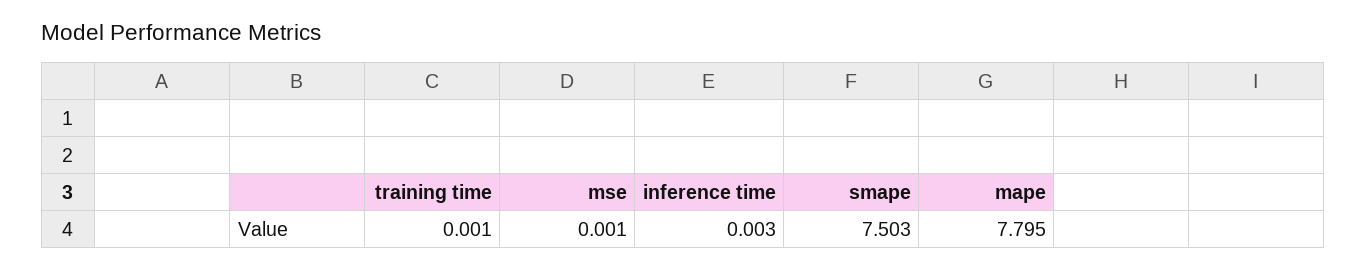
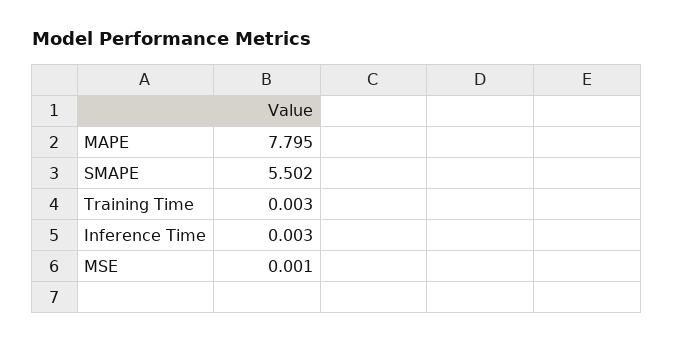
  {
-   "training time": 0.001,
+   "training time": 0.003,
    "mse": 0.001,
    "inference time": 0.003,
-   "smape": 7.503,
+   "smape": 5.502,
    "mape": 7.795
  }

